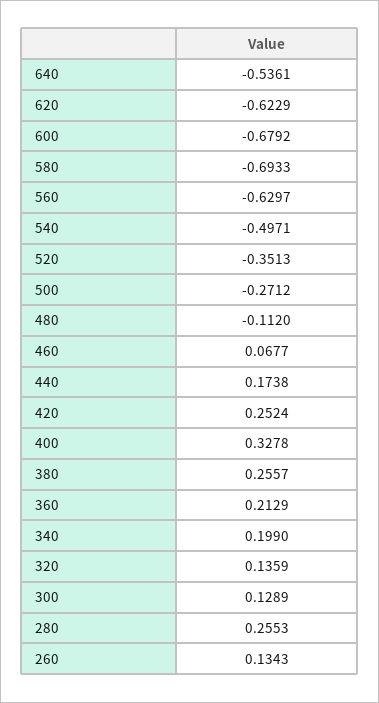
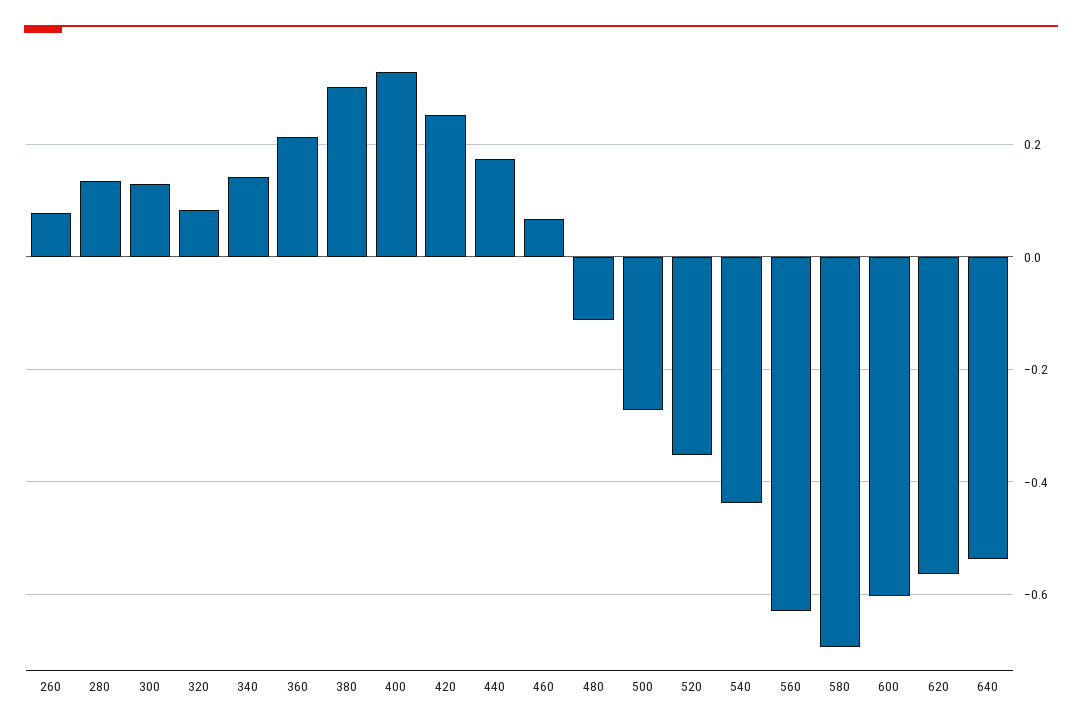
  {
    "640": -0.5361,
-   "620": -0.6229,
+   "620": -0.56,
-   "600": -0.6792,
+   "600": -0.6,
    "580": -0.6933,
    "560": -0.6297,
-   "540": -0.4971,
+   "540": -0.44,
    "520": -0.3513,
    "500": -0.2712,
    "480": -0.112,
    "460": 0.0677,
    "440": 0.1738,
    "420": 0.2524,
    "400": 0.3278,
-   "380": 0.2557,
+   "380": 0.3,
    "360": 0.2129,
-   "340": 0.199,
+   "340": 0.14,
-   "320": 0.1359,
+   "320": 0.08,
    "300": 0.1289,
-   "280": 0.2553,
+   "280": 0.14,
-   "260": 0.1343
+   "260": 0.08
  }

